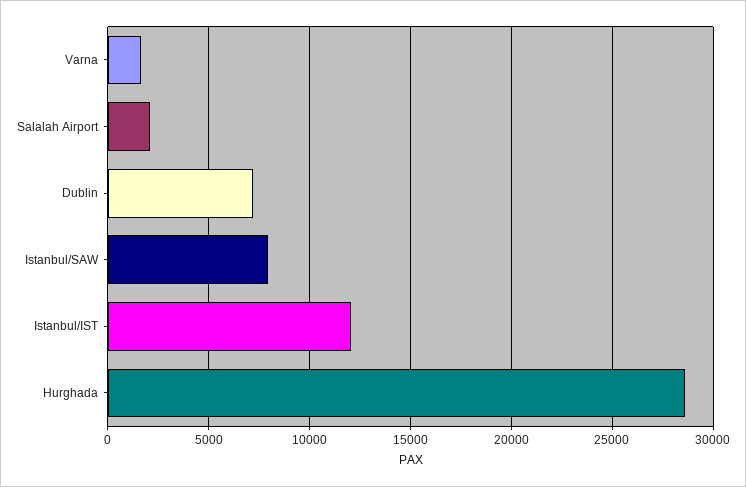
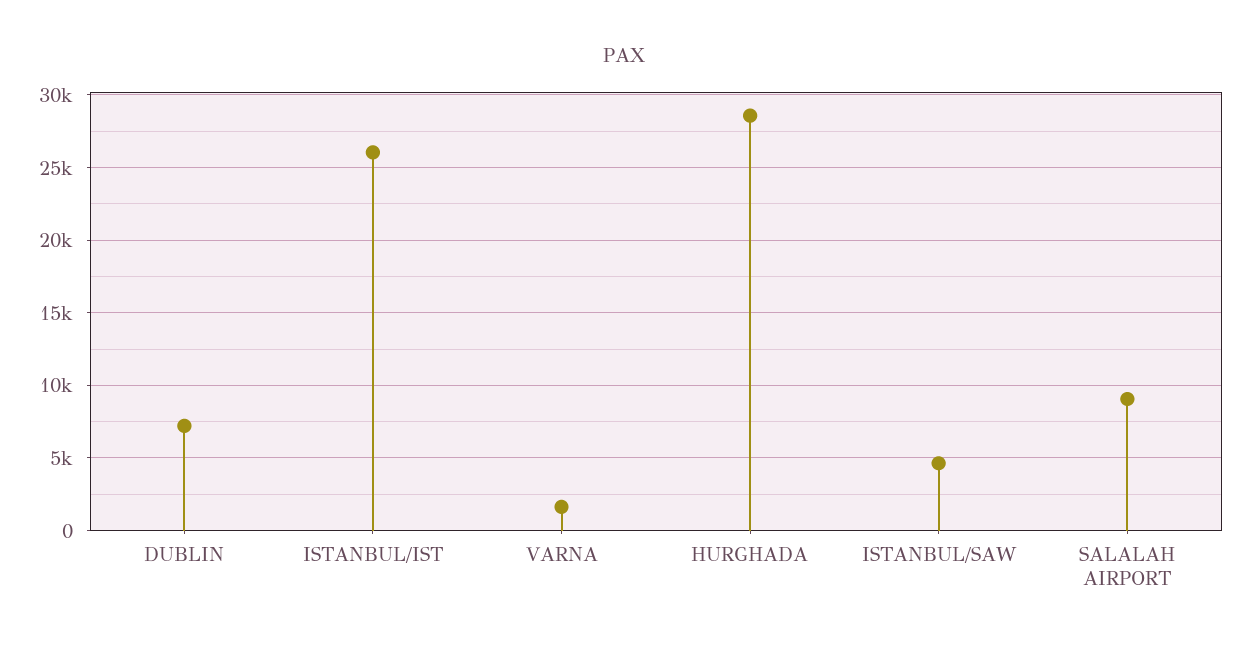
  {
    "Varna": 1500,
-   "Salalah Airport": 2000,
+   "Salalah Airport": 9000,
    "Dublin": 7000,
-   "Istanbul/SAW": 8000,
+   "Istanbul/SAW": 4500,
-   "Istanbul/IST": 12000,
+   "Istanbul/IST": 26000,
    "Hurghada": 28500
  }

